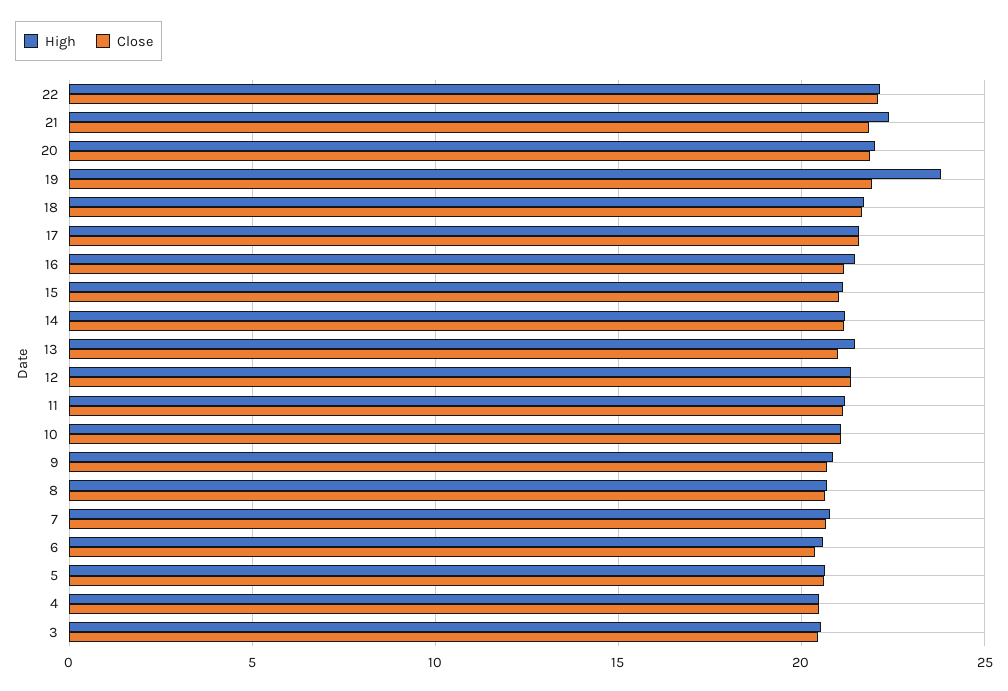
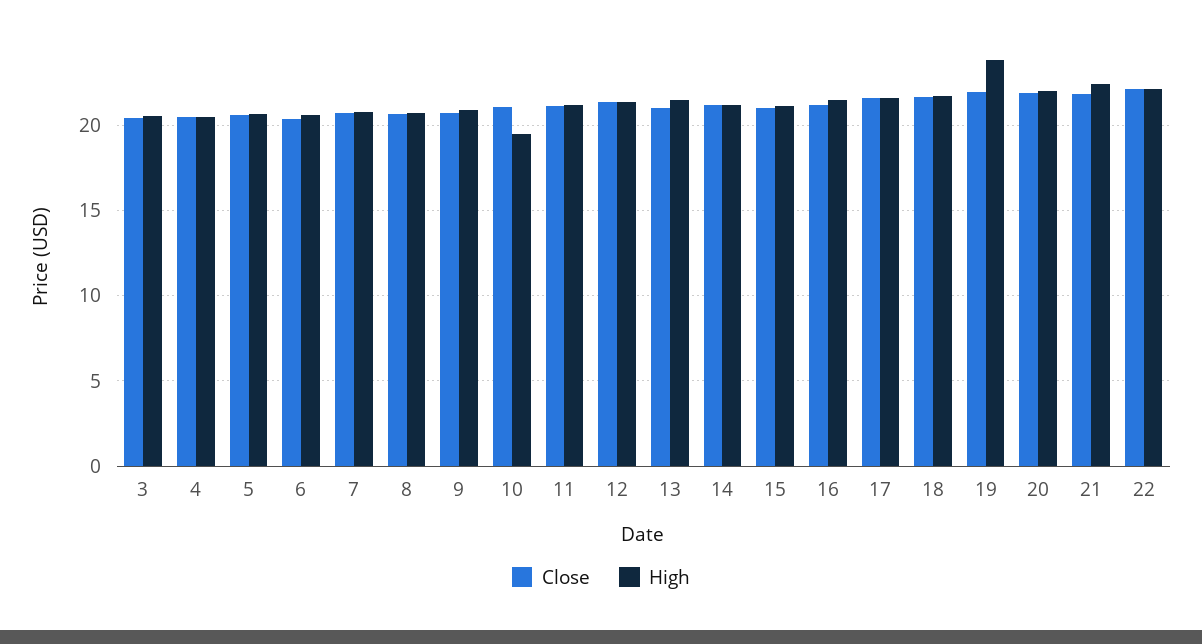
  {
    "High": {
      "22": 22,
      "21": 22.5,
      "20": 22,
      "19": 24,
      "18": 21.5,
      "17": 21.5,
      "16": 21.5,
      "15": 21,
      "14": 21,
      "13": 21.5,
      "12": 21.5,
      "11": 21,
-     "10": 21,
+     "10": 19.5,
      "9": 21,
      "8": 20.5,
      "7": 21,
      "6": 20.5,
      "5": 20.5,
      "4": 20.5,
      "3": 20.5
    },
    "Close": {
      "22": 22,
      "21": 22,
      "20": 22,
      "19": 22,
      "18": 21.5,
      "17": 21.5,
      "16": 21,
      "15": 21,
      "14": 21,
      "13": 21,
      "12": 21.5,
      "11": 21,
      "10": 21,
      "9": 20.5,
      "8": 20.5,
      "7": 20.5,
      "6": 20.5,
      "5": 20.5,
      "4": 20.5,
      "3": 20.5
    }
  }

